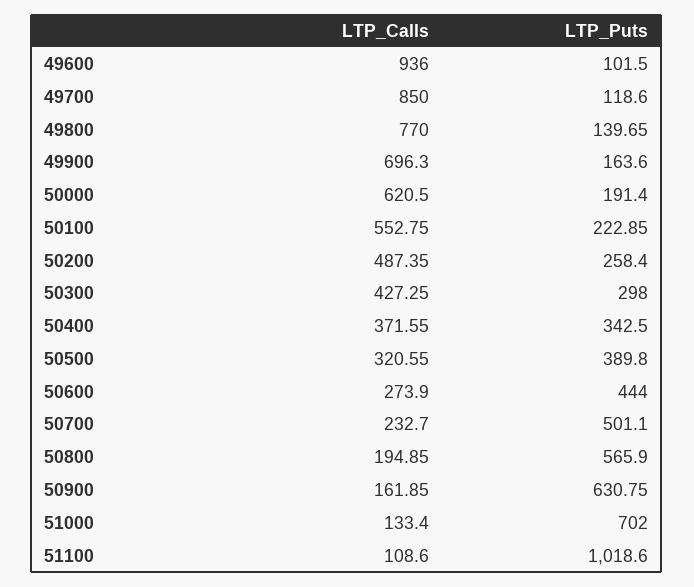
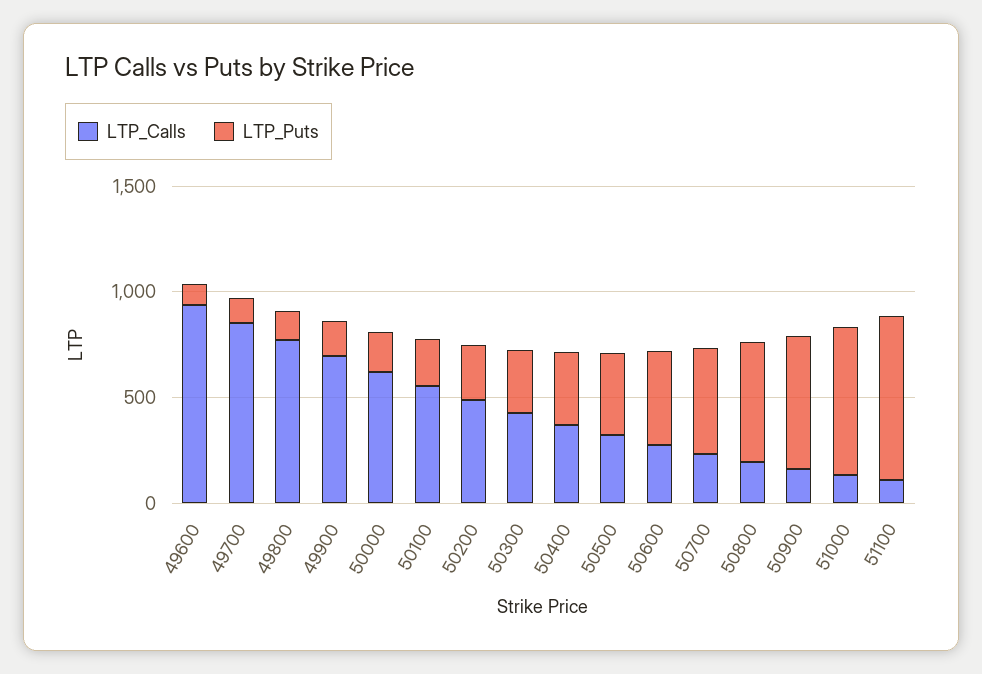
  {
    "LTP_Calls": {
      "49600": 936,
      "49700": 850,
      "49800": 770,
      "49900": 696.3,
      "50000": 620.5,
      "50100": 552.75,
      "50200": 487.35,
      "50300": 427.25,
      "50400": 371.55,
      "50500": 320.55,
      "50600": 273.9,
      "50700": 232.7,
      "50800": 194.85,
      "50900": 161.85,
      "51000": 133.4,
      "51100": 108.6
    },
    "LTP_Puts": {
      "49600": 101.5,
      "49700": 118.6,
      "49800": 139.65,
      "49900": 163.6,
      "50000": 191.4,
      "50100": 222.85,
      "50200": 258.4,
      "50300": 298,
      "50400": 342.5,
      "50500": 389.8,
      "50600": 444,
      "50700": 501.1,
      "50800": 565.9,
      "50900": 630.75,
      "51000": 702,
-     "51100": 1018.6
+     "51100": 800
    }
  }

